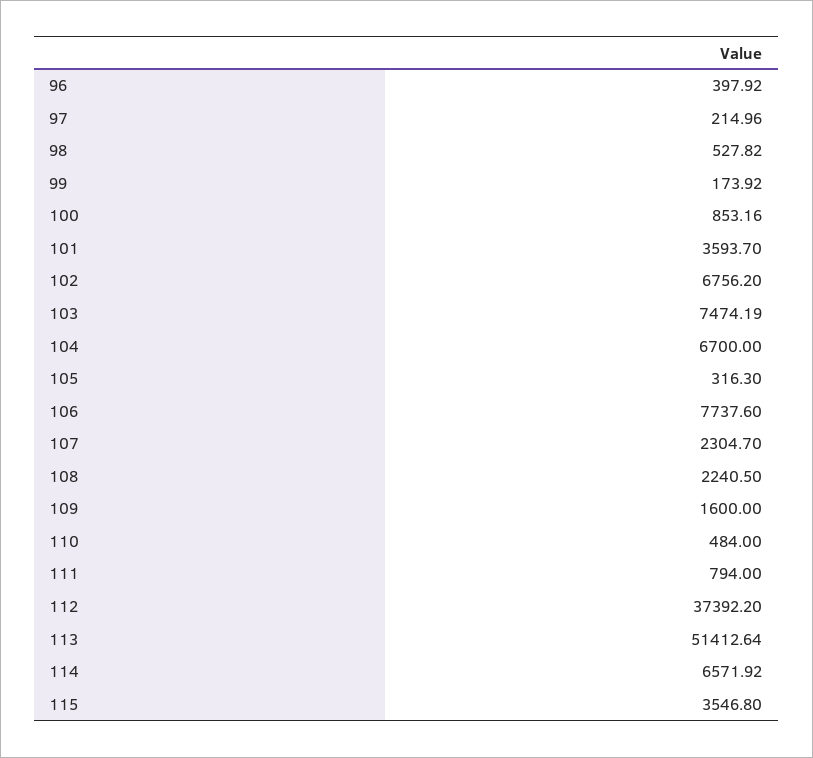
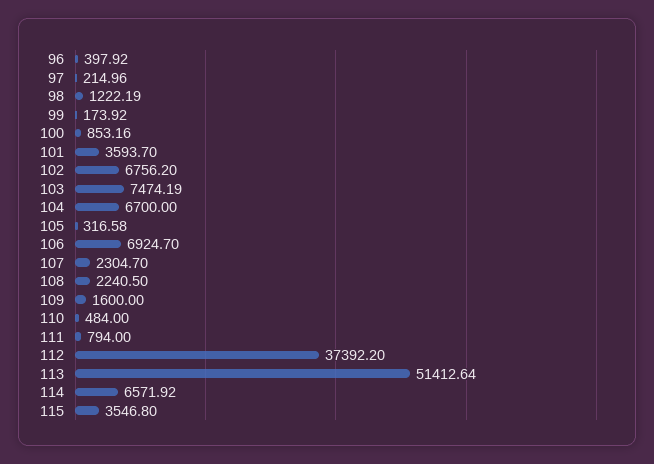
  {
    "96": 397.92,
    "97": 214.96,
-   "98": 527.82,
+   "98": 1222.19,
    "99": 173.92,
    "100": 853.16,
    "101": 3593.7,
    "102": 6756.2,
    "103": 7474.19,
    "104": 6700,
-   "105": 316.3,
+   "105": 316.58,
-   "106": 7737.6,
+   "106": 6924.7,
    "107": 2304.7,
    "108": 2240.5,
    "109": 1600,
    "110": 484,
    "111": 794,
    "112": 37392.2,
    "113": 51412.64,
    "114": 6571.92,
    "115": 3546.8
  }

